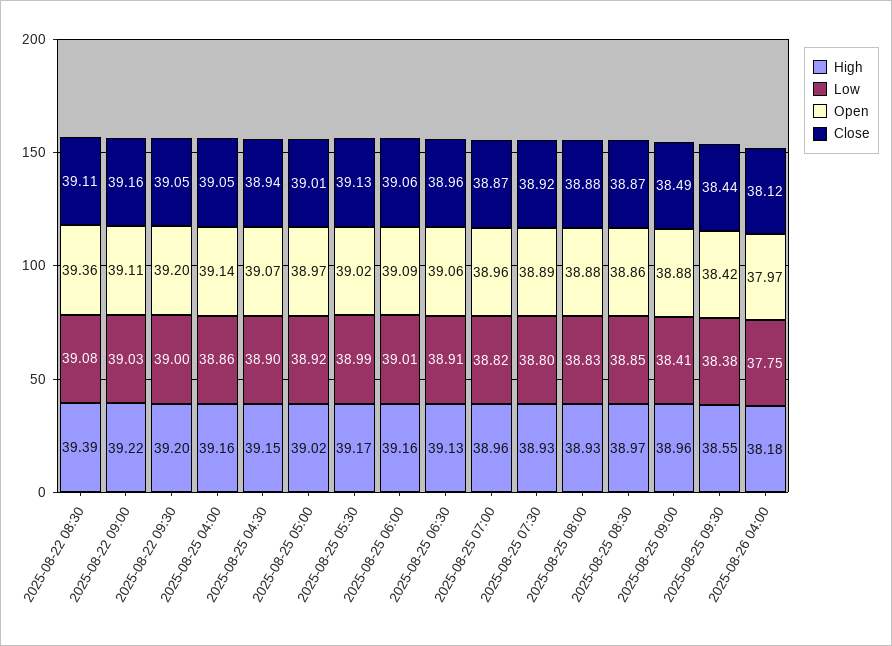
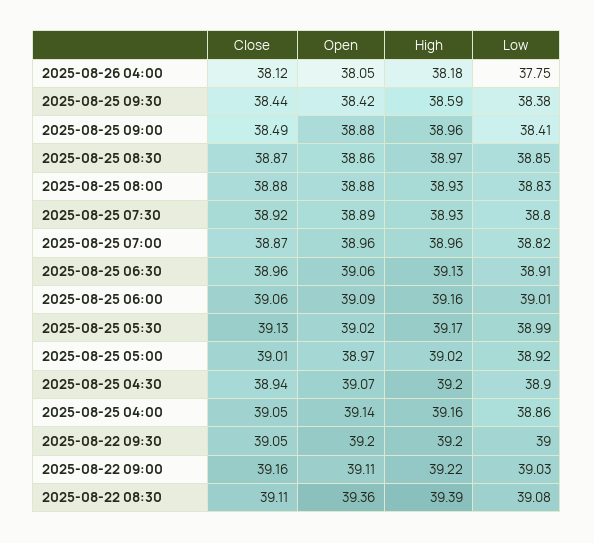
  {
    "High": {
      "2025-08-22 08:30": 39.39,
      "2025-08-22 09:00": 39.22,
      "2025-08-22 09:30": 39.2,
      "2025-08-25 04:00": 39.16,
-     "2025-08-25 04:30": 39.15,
+     "2025-08-25 04:30": 39.2,
      "2025-08-25 05:00": 39.02,
      "2025-08-25 05:30": 39.17,
      "2025-08-25 06:00": 39.16,
      "2025-08-25 06:30": 39.13,
      "2025-08-25 07:00": 38.96,
      "2025-08-25 07:30": 38.93,
      "2025-08-25 08:00": 38.93,
      "2025-08-25 08:30": 38.97,
      "2025-08-25 09:00": 38.96,
-     "2025-08-25 09:30": 38.55,
+     "2025-08-25 09:30": 38.59,
      "2025-08-26 04:00": 38.18
    },
    "Low": {
      "2025-08-22 08:30": 39.08,
      "2025-08-22 09:00": 39.03,
      "2025-08-22 09:30": 39,
      "2025-08-25 04:00": 38.86,
      "2025-08-25 04:30": 38.9,
      "2025-08-25 05:00": 38.92,
      "2025-08-25 05:30": 38.99,
      "2025-08-25 06:00": 39.01,
      "2025-08-25 06:30": 38.91,
      "2025-08-25 07:00": 38.82,
      "2025-08-25 07:30": 38.8,
      "2025-08-25 08:00": 38.83,
      "2025-08-25 08:30": 38.85,
      "2025-08-25 09:00": 38.41,
      "2025-08-25 09:30": 38.38,
      "2025-08-26 04:00": 37.75
    },
    "Open": {
      "2025-08-22 08:30": 39.36,
      "2025-08-22 09:00": 39.11,
      "2025-08-22 09:30": 39.2,
      "2025-08-25 04:00": 39.14,
      "2025-08-25 04:30": 39.07,
      "2025-08-25 05:00": 38.97,
      "2025-08-25 05:30": 39.02,
      "2025-08-25 06:00": 39.09,
      "2025-08-25 06:30": 39.06,
      "2025-08-25 07:00": 38.96,
      "2025-08-25 07:30": 38.89,
      "2025-08-25 08:00": 38.88,
      "2025-08-25 08:30": 38.86,
      "2025-08-25 09:00": 38.88,
      "2025-08-25 09:30": 38.42,
-     "2025-08-26 04:00": 37.97
+     "2025-08-26 04:00": 38.05
    },
    "Close": {
      "2025-08-22 08:30": 39.11,
      "2025-08-22 09:00": 39.16,
      "2025-08-22 09:30": 39.05,
      "2025-08-25 04:00": 39.05,
      "2025-08-25 04:30": 38.94,
      "2025-08-25 05:00": 39.01,
      "2025-08-25 05:30": 39.13,
      "2025-08-25 06:00": 39.06,
      "2025-08-25 06:30": 38.96,
      "2025-08-25 07:00": 38.87,
      "2025-08-25 07:30": 38.92,
      "2025-08-25 08:00": 38.88,
      "2025-08-25 08:30": 38.87,
      "2025-08-25 09:00": 38.49,
      "2025-08-25 09:30": 38.44,
      "2025-08-26 04:00": 38.12
    }
  }

